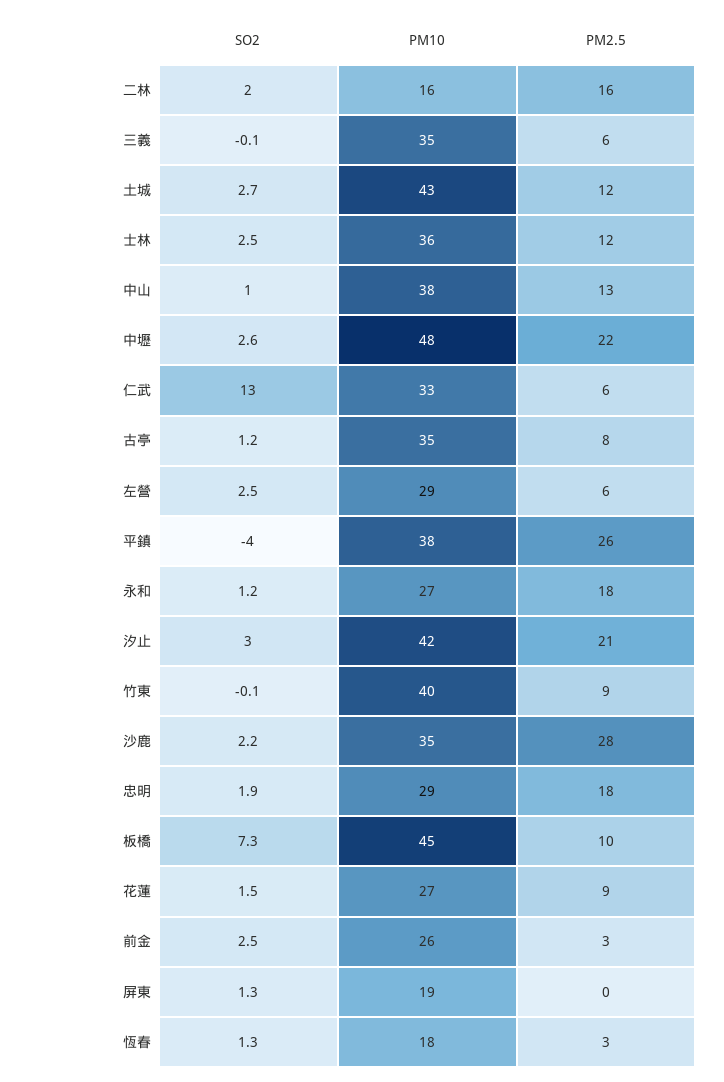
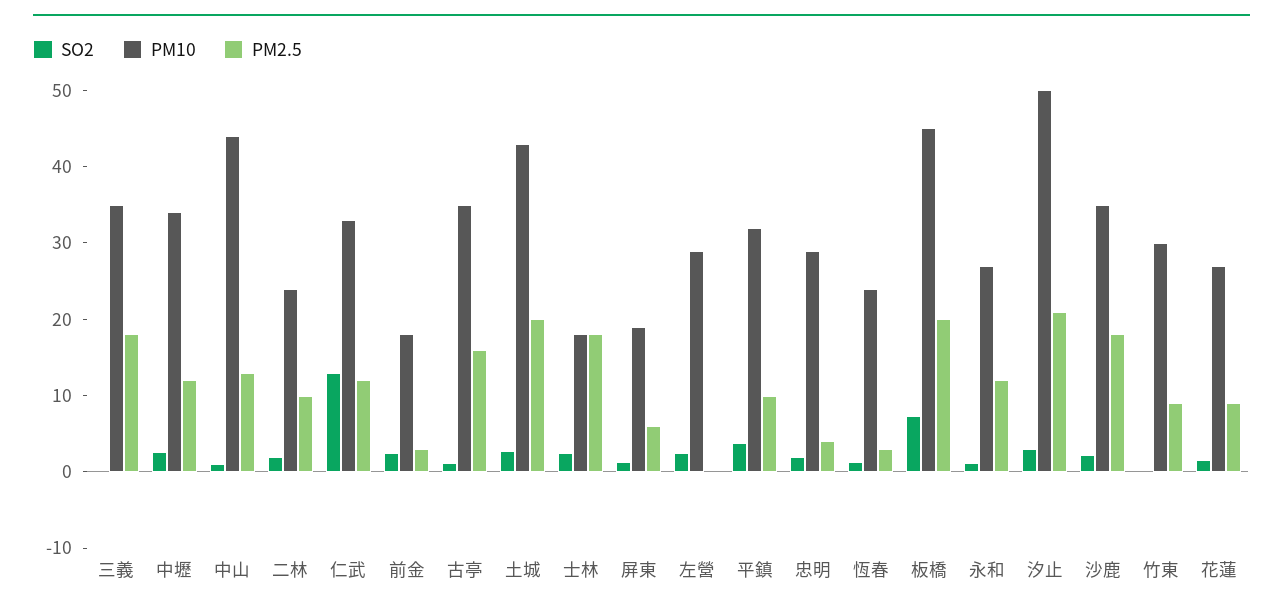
  {
    "SO2": {
      "二林": 2,
      "三義": -0.1,
      "土城": 2.7,
      "士林": 2.5,
      "中山": 1,
      "中壢": 2.6,
      "仁武": 13,
      "古亭": 1.2,
      "左營": 2.5,
-     "平鎮": -4,
+     "平鎮": 4,
      "永和": 1.2,
      "汐止": 3,
      "竹東": -0.1,
      "沙鹿": 2.2,
      "忠明": 1.9,
      "板橋": 7.3,
      "花蓮": 1.5,
      "前金": 2.5,
      "屏東": 1.3,
      "恆春": 1.3
    },
    "PM10": {
-     "二林": 16,
+     "二林": 24,
      "三義": 35,
      "土城": 43,
-     "士林": 36,
+     "士林": 18,
-     "中山": 38,
+     "中山": 44,
-     "中壢": 48,
+     "中壢": 34,
      "仁武": 33,
      "古亭": 35,
      "左營": 29,
-     "平鎮": 38,
+     "平鎮": 32,
      "永和": 27,
-     "汐止": 42,
+     "汐止": 50,
-     "竹東": 40,
+     "竹東": 30,
      "沙鹿": 35,
      "忠明": 29,
      "板橋": 45,
      "花蓮": 27,
-     "前金": 26,
+     "前金": 18,
      "屏東": 19,
-     "恆春": 18
+     "恆春": 24
    },
    "PM2.5": {
-     "二林": 16,
+     "二林": 10,
-     "三義": 6,
+     "三義": 18,
-     "土城": 12,
+     "土城": 20,
-     "士林": 12,
+     "士林": 18,
      "中山": 13,
-     "中壢": 22,
+     "中壢": 12,
-     "仁武": 6,
+     "仁武": 12,
-     "古亭": 8,
+     "古亭": 16,
-     "左營": 6,
+     "左營": 0,
-     "平鎮": 26,
+     "平鎮": 10,
-     "永和": 18,
+     "永和": 12,
      "汐止": 21,
      "竹東": 9,
-     "沙鹿": 28,
+     "沙鹿": 18,
-     "忠明": 18,
+     "忠明": 4,
-     "板橋": 10,
+     "板橋": 20,
      "花蓮": 9,
      "前金": 3,
-     "屏東": 0,
+     "屏東": 6,
      "恆春": 3
    }
  }

